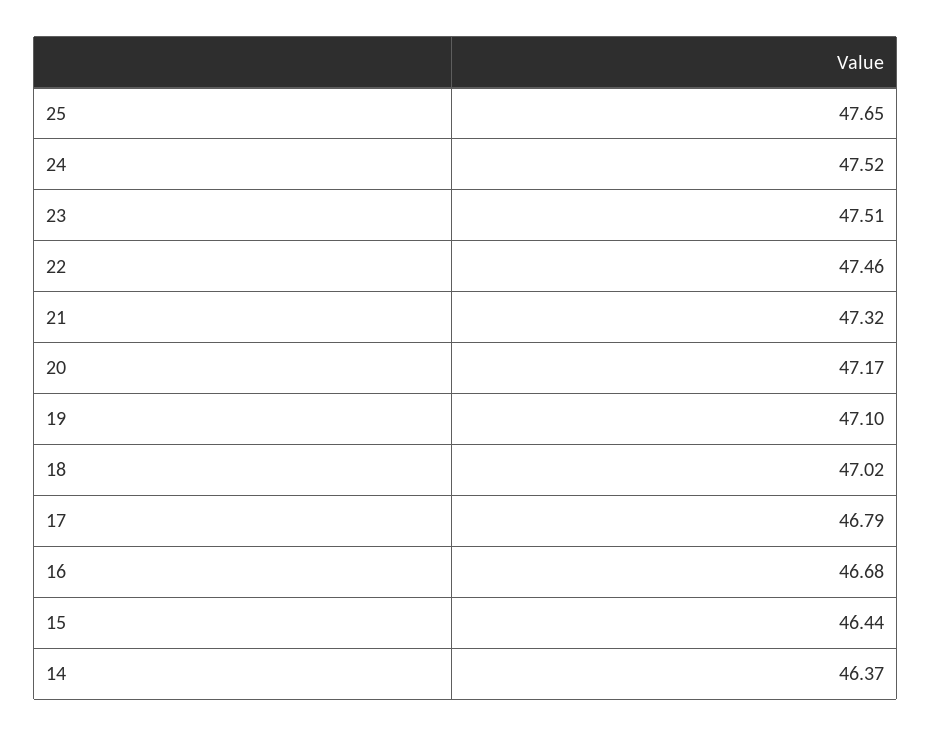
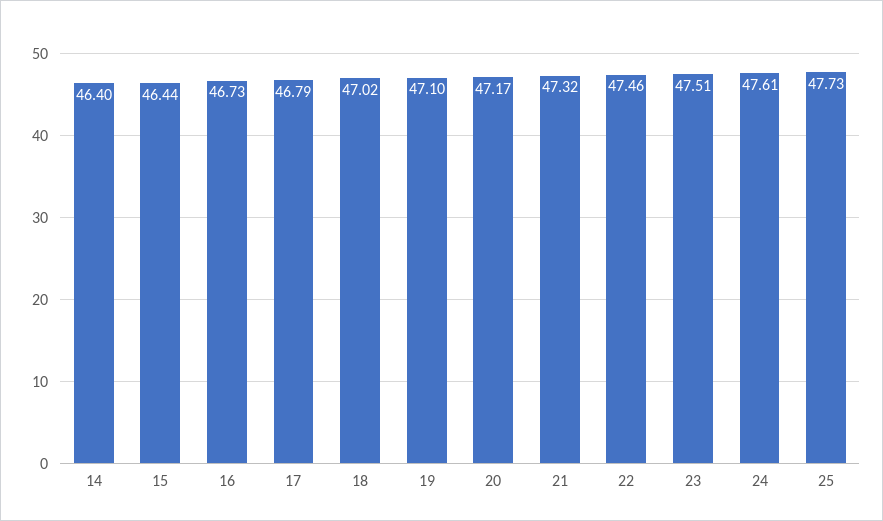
  {
-   "25": 47.65,
+   "25": 47.73,
-   "24": 47.52,
+   "24": 47.61,
    "23": 47.51,
    "22": 47.46,
    "21": 47.32,
    "20": 47.17,
    "19": 47.1,
    "18": 47.02,
    "17": 46.79,
-   "16": 46.68,
+   "16": 46.73,
    "15": 46.44,
-   "14": 46.37
+   "14": 46.4
  }

